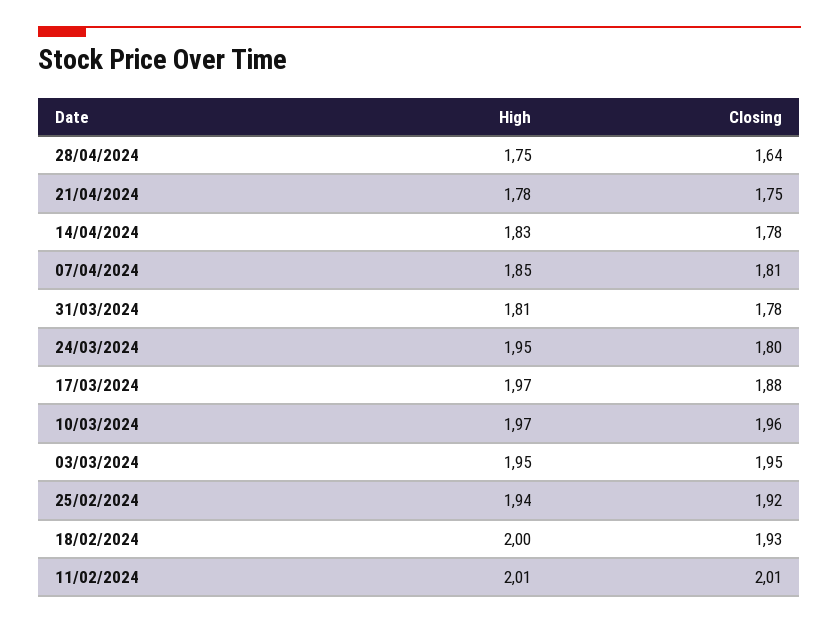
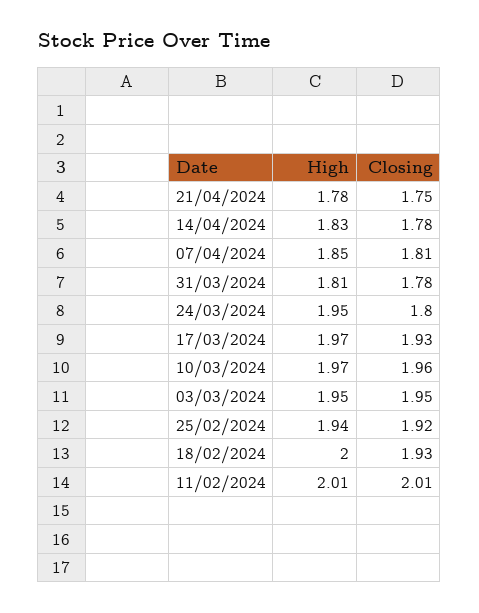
  {
    "High": {
-     "28/04/2024": 1.75,
      "21/04/2024": 1.78,
      "14/04/2024": 1.83,
      "07/04/2024": 1.85,
      "31/03/2024": 1.81,
      "24/03/2024": 1.95,
      "17/03/2024": 1.97,
      "10/03/2024": 1.97,
      "03/03/2024": 1.95,
      "25/02/2024": 1.94,
      "18/02/2024": 2,
      "11/02/2024": 2.01
    },
    "Closing": {
-     "28/04/2024": 1.64,
      "21/04/2024": 1.75,
      "14/04/2024": 1.78,
      "07/04/2024": 1.81,
      "31/03/2024": 1.78,
      "24/03/2024": 1.8,
-     "17/03/2024": 1.88,
+     "17/03/2024": 1.93,
      "10/03/2024": 1.96,
      "03/03/2024": 1.95,
      "25/02/2024": 1.92,
      "18/02/2024": 1.93,
      "11/02/2024": 2.01
    }
  }

